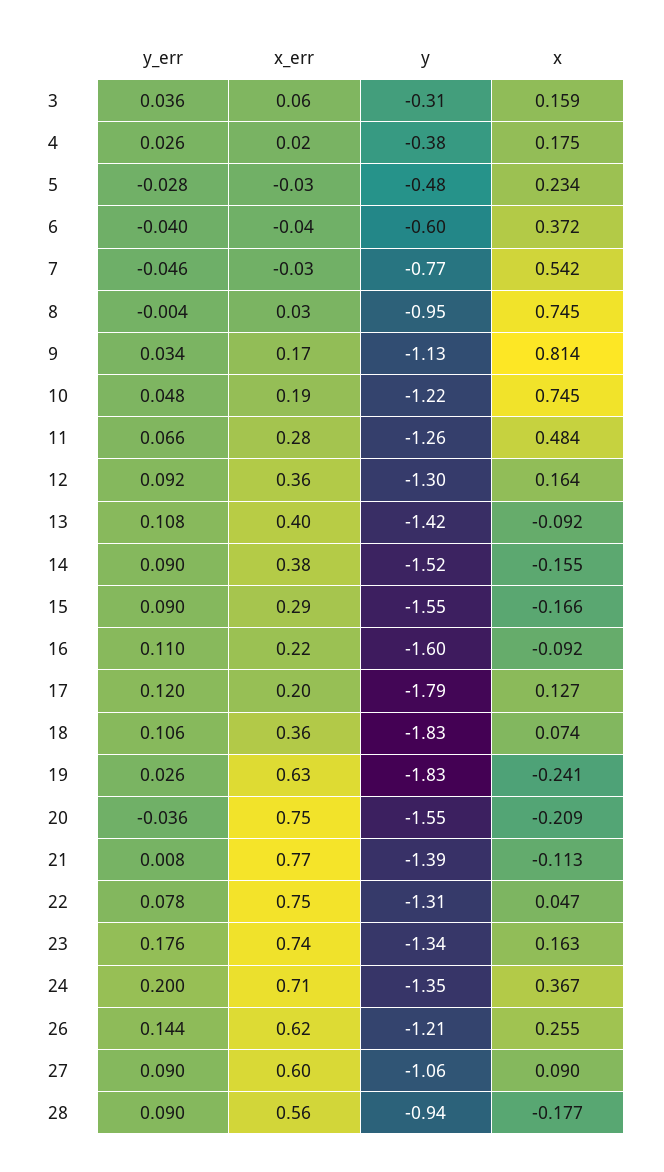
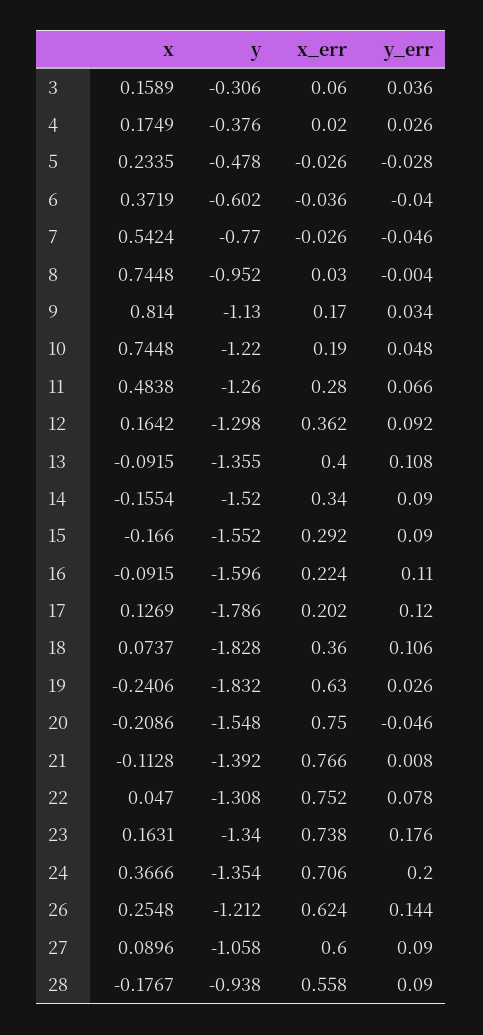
  {
    "y_err": {
      "3": 0.036,
      "4": 0.026,
      "5": -0.028,
      "6": -0.04,
      "7": -0.046,
      "8": -0.004,
      "9": 0.034,
      "10": 0.048,
      "11": 0.066,
      "12": 0.092,
      "13": 0.108,
      "14": 0.09,
      "15": 0.09,
      "16": 0.11,
      "17": 0.12,
      "18": 0.106,
      "19": 0.026,
-     "20": -0.036,
+     "20": -0.046,
      "21": 0.008,
      "22": 0.078,
      "23": 0.176,
      "24": 0.2,
      "26": 0.144,
      "27": 0.09,
      "28": 0.09
    },
    "x_err": {
      "3": 0.06,
      "4": 0.02,
      "5": -0.026,
      "6": -0.036,
      "7": -0.026,
      "8": 0.03,
      "9": 0.17,
      "10": 0.19,
      "11": 0.28,
      "12": 0.362,
      "13": 0.4,
-     "14": 0.38,
+     "14": 0.34,
      "15": 0.292,
      "16": 0.224,
      "17": 0.202,
      "18": 0.36,
      "19": 0.63,
      "20": 0.75,
      "21": 0.766,
      "22": 0.752,
      "23": 0.738,
      "24": 0.706,
      "26": 0.624,
      "27": 0.6,
      "28": 0.558
    },
    "y": {
      "3": -0.306,
      "4": -0.376,
      "5": -0.478,
      "6": -0.602,
      "7": -0.77,
      "8": -0.952,
      "9": -1.13,
      "10": -1.22,
      "11": -1.26,
      "12": -1.298,
-     "13": -1.42,
+     "13": -1.355,
      "14": -1.52,
      "15": -1.552,
      "16": -1.596,
      "17": -1.786,
      "18": -1.828,
      "19": -1.832,
      "20": -1.548,
      "21": -1.392,
      "22": -1.308,
      "23": -1.34,
      "24": -1.354,
      "26": -1.212,
      "27": -1.058,
      "28": -0.938
    },
    "x": {
      "3": 0.1589,
      "4": 0.1749,
      "5": 0.2335,
      "6": 0.3719,
      "7": 0.5424,
      "8": 0.7448,
      "9": 0.814,
      "10": 0.7448,
      "11": 0.4838,
      "12": 0.1642,
      "13": -0.0915,
      "14": -0.1554,
      "15": -0.166,
      "16": -0.0915,
      "17": 0.1269,
      "18": 0.0737,
      "19": -0.2406,
      "20": -0.2086,
      "21": -0.1128,
      "22": 0.047,
      "23": 0.1631,
      "24": 0.3666,
      "26": 0.2548,
      "27": 0.0896,
      "28": -0.1767
    }
  }

